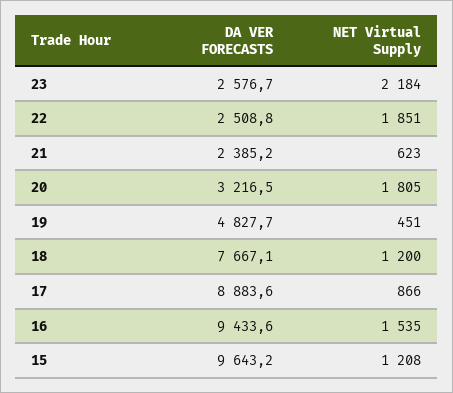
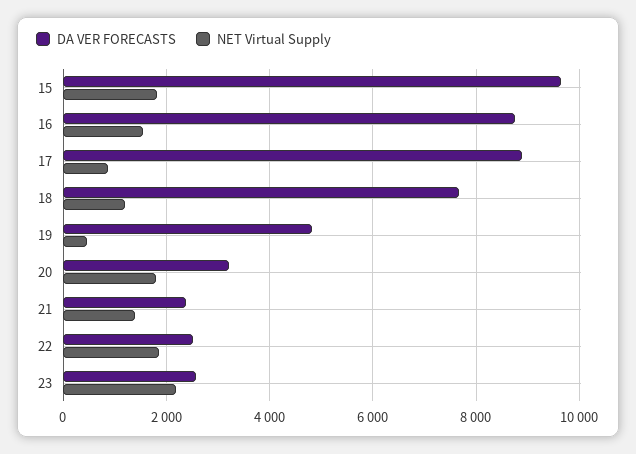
  {
    "DA VER FORECASTS": {
      "23": 2576.7,
      "22": 2508.8,
      "21": 2385.2,
      "20": 3216.5,
      "19": 4827.7,
      "18": 7667.1,
      "17": 8883.6,
-     "16": 9433.6,
+     "16": 8800,
      "15": 9643.2
    },
    "NET Virtual Supply": {
      "23": 2184,
      "22": 1851,
-     "21": 623,
+     "21": 1400,
      "20": 1805,
      "19": 451,
      "18": 1200,
      "17": 866,
      "16": 1535,
-     "15": 1208
+     "15": 1800
    }
  }

